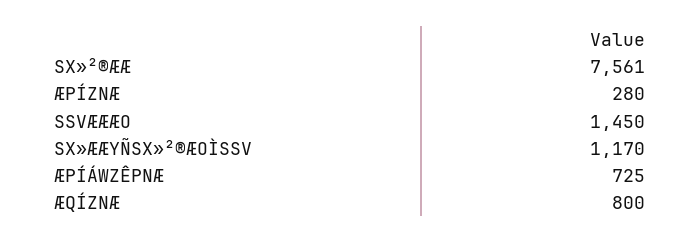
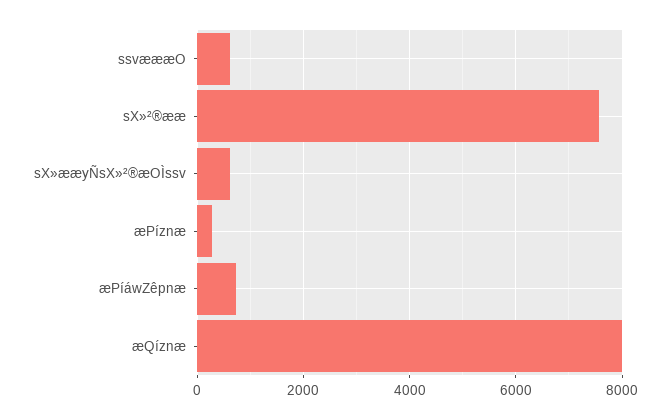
  {
    "SX»²®ÆÆ": 7561,
    "ÆPÍZNÆ": 280,
-   "SSVÆÆÆO": 1450,
+   "SSVÆÆÆO": 600,
-   "SX»ÆÆYÑSX»²®ÆOÌSSV": 1170,
+   "SX»ÆÆYÑSX»²®ÆOÌSSV": 600,
    "ÆPÍÁWZÊPNÆ": 725,
-   "ÆQÍZNÆ": 800
+   "ÆQÍZNÆ": 8000
  }

